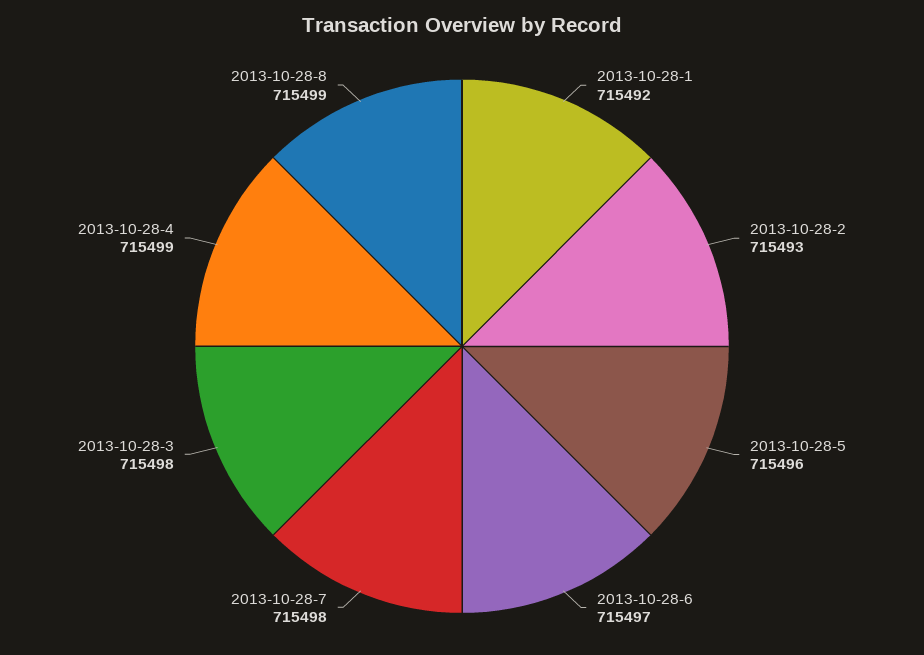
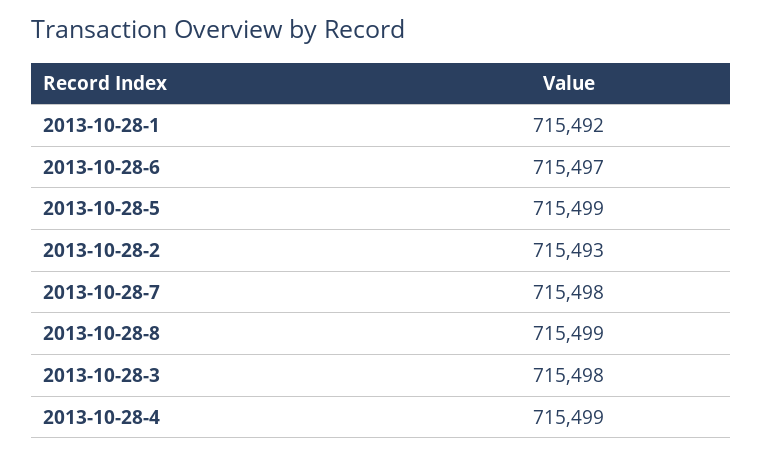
  {
    "2013-10-28-1": 715492,
    "2013-10-28-2": 715493,
-   "2013-10-28-5": 715496,
+   "2013-10-28-5": 715499,
    "2013-10-28-6": 715497,
    "2013-10-28-7": 715498,
    "2013-10-28-3": 715498,
    "2013-10-28-4": 715499,
    "2013-10-28-8": 715499
  }

